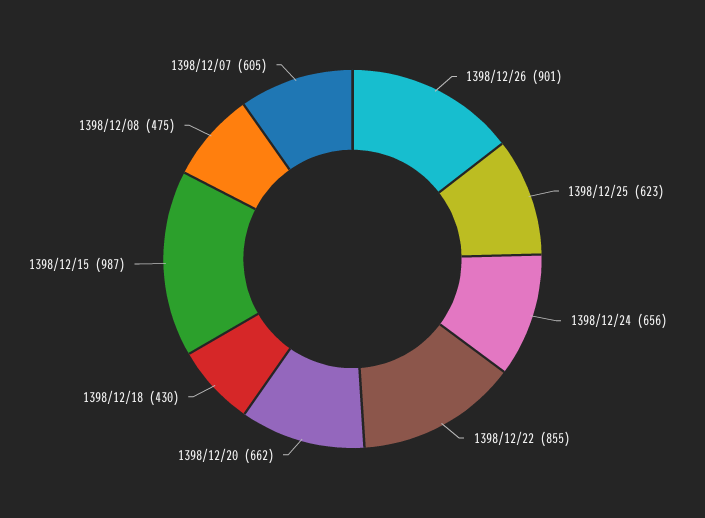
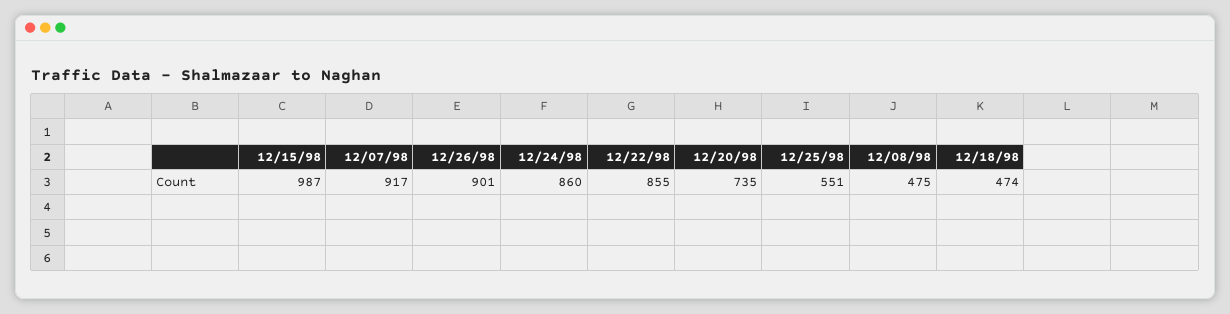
  {
    "1398/12/26": 901,
-   "1398/12/25": 623,
+   "1398/12/25": 551,
-   "1398/12/24": 656,
+   "1398/12/24": 860,
    "1398/12/22": 855,
-   "1398/12/20": 662,
+   "1398/12/20": 735,
-   "1398/12/18": 430,
+   "1398/12/18": 474,
    "1398/12/15": 987,
    "1398/12/08": 475,
-   "1398/12/07": 605
+   "1398/12/07": 917
  }

